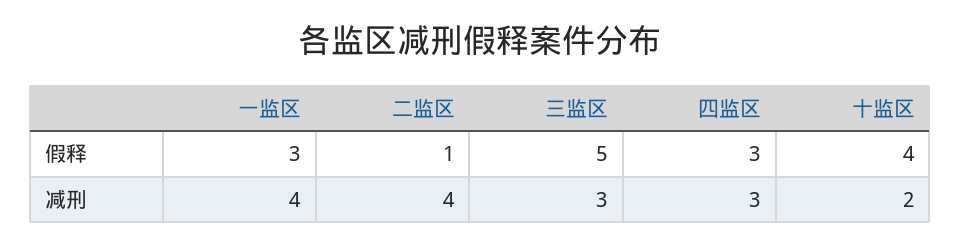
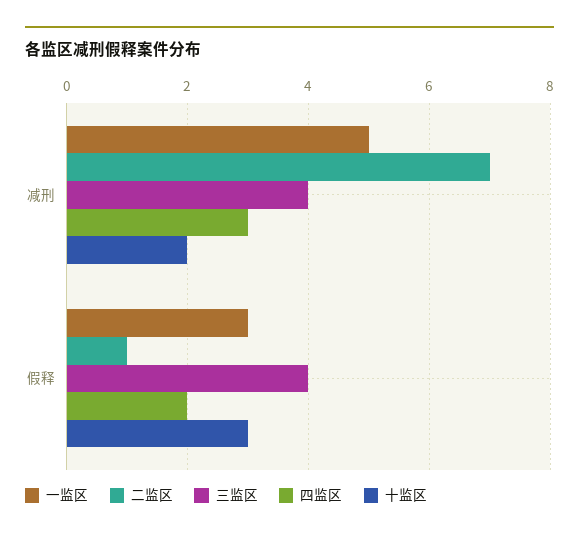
  {
    "一监区": {
      "假释": 3,
-     "减刑": 4
+     "减刑": 5
    },
    "二监区": {
      "假释": 1,
-     "减刑": 4
+     "减刑": 7
    },
    "三监区": {
-     "假释": 5,
+     "假释": 4,
-     "减刑": 3
+     "减刑": 4
    },
    "四监区": {
-     "假释": 3,
+     "假释": 2,
      "减刑": 3
    },
    "十监区": {
-     "假释": 4,
+     "假释": 3,
      "减刑": 2
    }
  }

